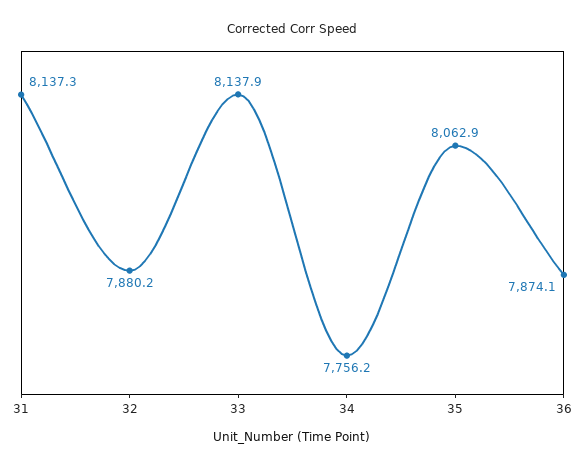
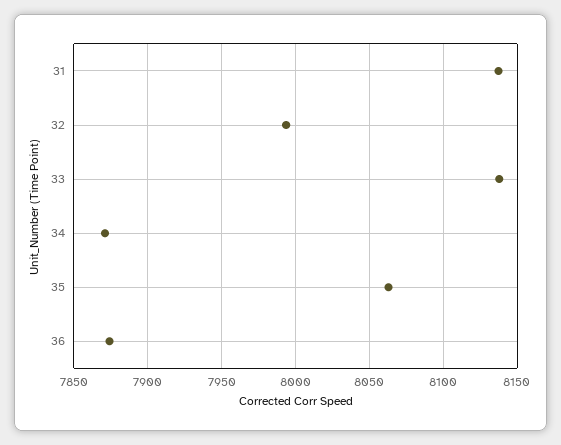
  {
    "31": 8137.3,
-   "32": 7880.2,
+   "32": 7995,
    "33": 8137.9,
-   "34": 7756.2,
+   "34": 7870,
    "35": 8062.9,
    "36": 7874.1
  }

